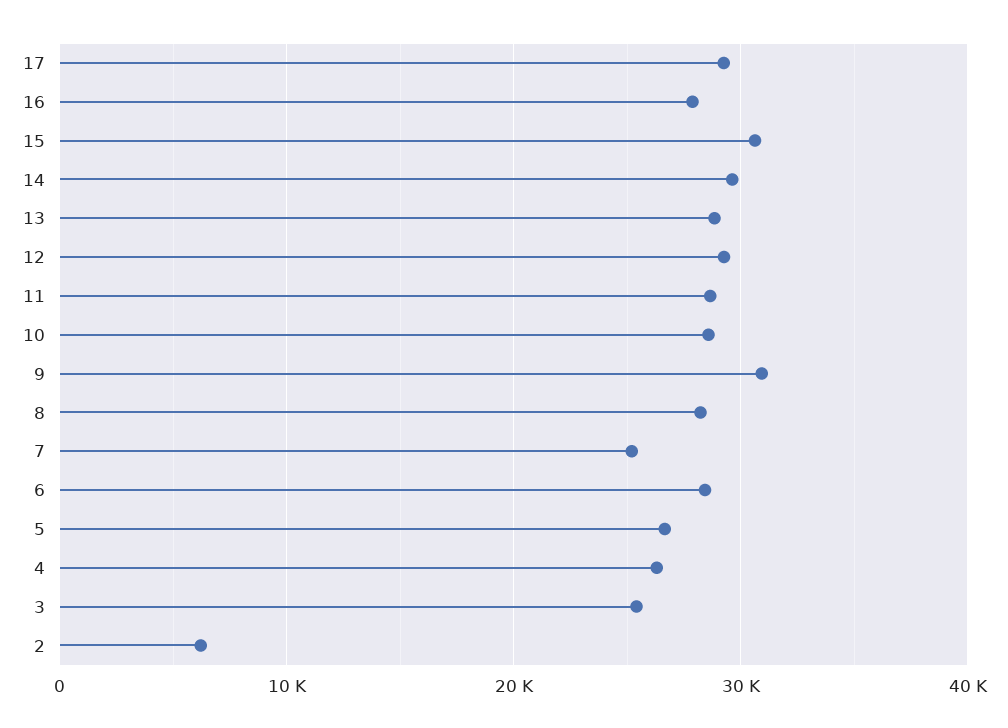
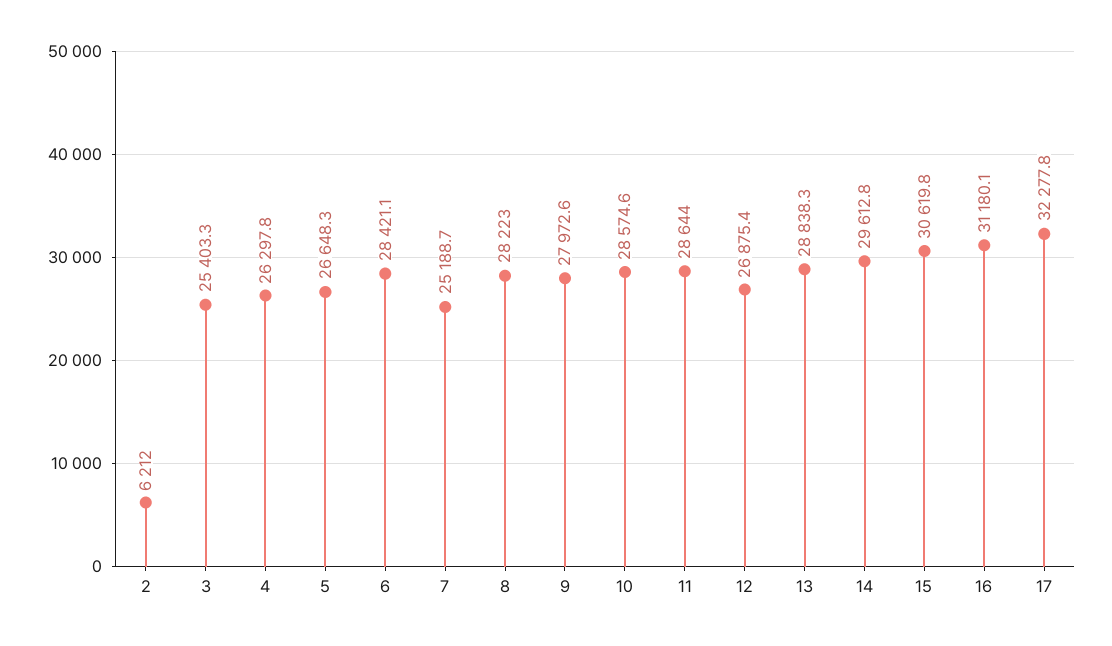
  {
-   "17": 29000,
+   "17": 32277.8,
-   "16": 28000,
+   "16": 31180.1,
    "15": 30619.8,
    "14": 29612.8,
    "13": 28838.3,
-   "12": 29000,
+   "12": 26875.4,
    "11": 28644,
    "10": 28574.6,
-   "9": 31000,
+   "9": 27972.6,
    "8": 28223,
    "7": 25188.7,
    "6": 28421.1,
    "5": 26648.3,
    "4": 26297.8,
    "3": 25403.3,
    "2": 6212
  }

